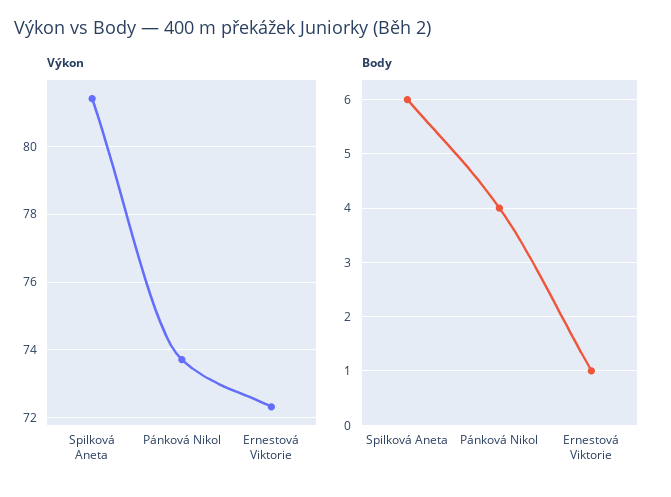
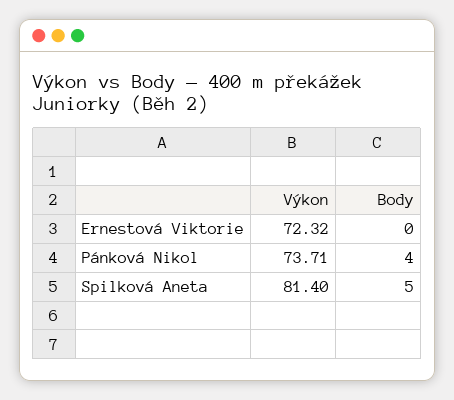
  {
    "Výkon": {
      "Spilková Aneta": 81.4,
      "Pánková Nikol": 73.71,
      "Ernestová Viktorie": 72.32
    },
    "Body": {
-     "Spilková Aneta": 6,
+     "Spilková Aneta": 5,
      "Pánková Nikol": 4,
-     "Ernestová Viktorie": 1
+     "Ernestová Viktorie": 0
    }
  }

